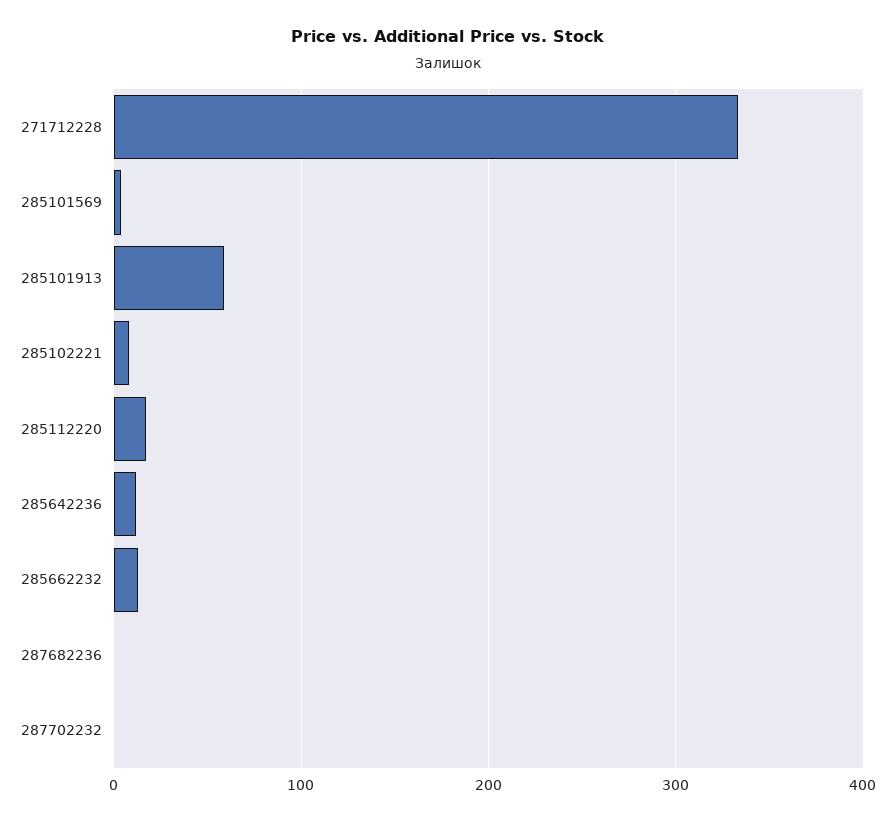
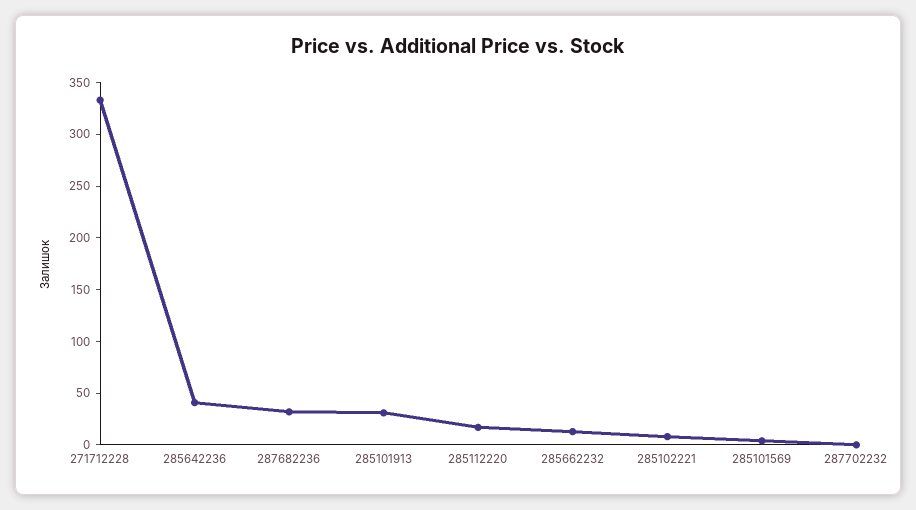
  {
    "271712228": 330,
    "285101569": 0,
-   "285101913": 60,
+   "285101913": 30,
    "285102221": 10,
    "285112220": 20,
-   "285642236": 10,
+   "285642236": 40,
    "285662232": 10,
-   "287682236": 0,
+   "287682236": 30,
    "287702232": 0
  }

